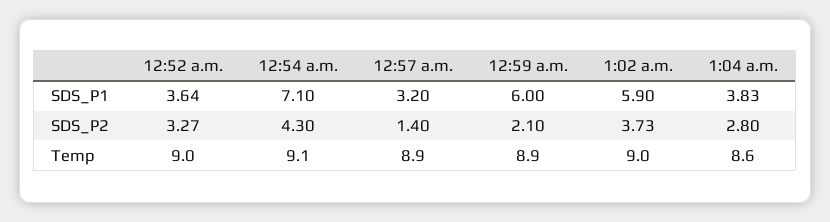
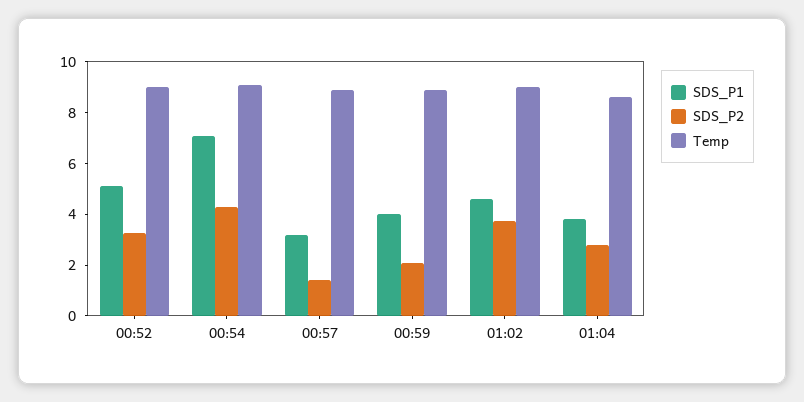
  {
    "SDS_P1": {
-     "12:52 a.m.": 3.64,
+     "12:52 a.m.": 5,
      "12:54 a.m.": 7.1,
      "12:57 a.m.": 3.2,
-     "12:59 a.m.": 6,
+     "12:59 a.m.": 4,
-     "1:02 a.m.": 5.9,
+     "1:02 a.m.": 4.5,
      "1:04 a.m.": 3.83
    },
    "SDS_P2": {
      "12:52 a.m.": 3.27,
      "12:54 a.m.": 4.3,
      "12:57 a.m.": 1.4,
      "12:59 a.m.": 2.1,
      "1:02 a.m.": 3.73,
      "1:04 a.m.": 2.8
    },
    "Temp": {
      "12:52 a.m.": 9,
      "12:54 a.m.": 9.1,
      "12:57 a.m.": 8.9,
      "12:59 a.m.": 8.9,
      "1:02 a.m.": 9,
      "1:04 a.m.": 8.6
    }
  }

